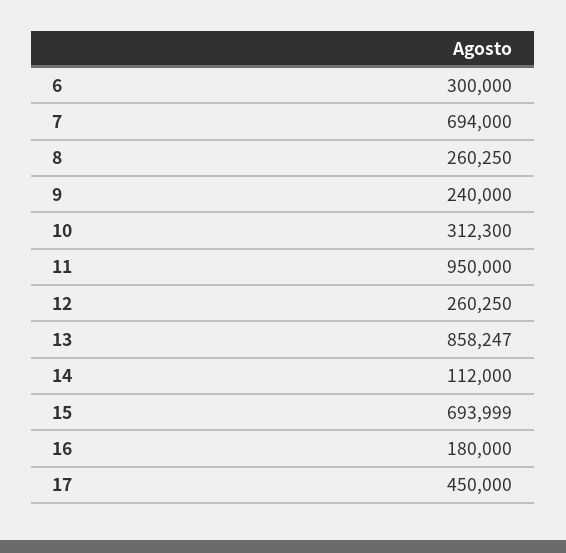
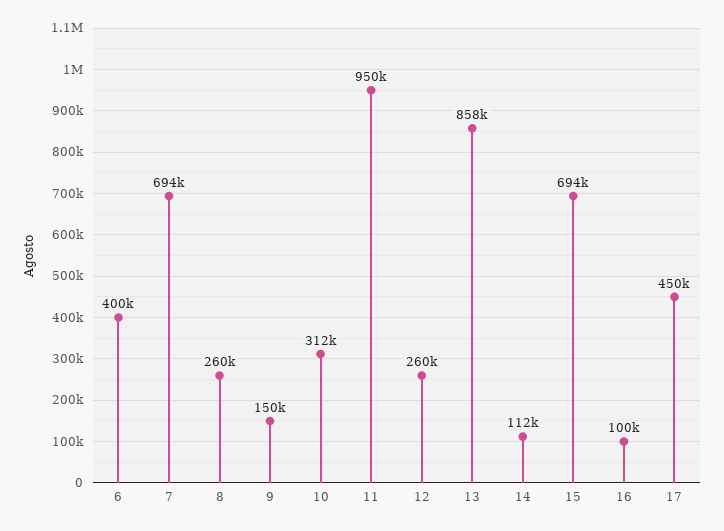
  {
-   "6": 300000,
+   "6": 400000,
    "7": 694000,
    "8": 260250,
-   "9": 240000,
+   "9": 150000,
    "10": 312300,
    "11": 950000,
    "12": 260250,
    "13": 858247,
    "14": 112000,
    "15": 693999,
-   "16": 180000,
+   "16": 100000,
    "17": 450000
  }

